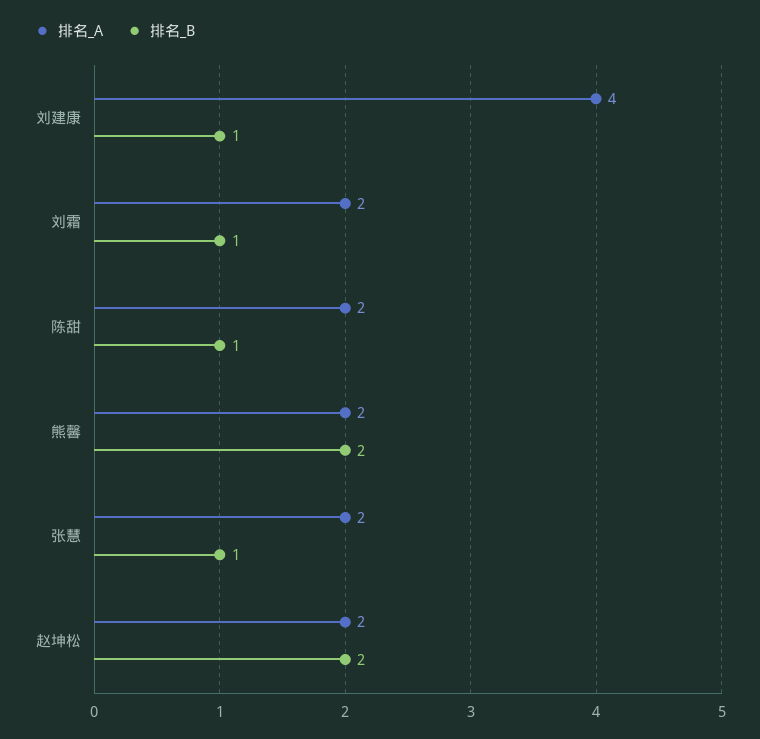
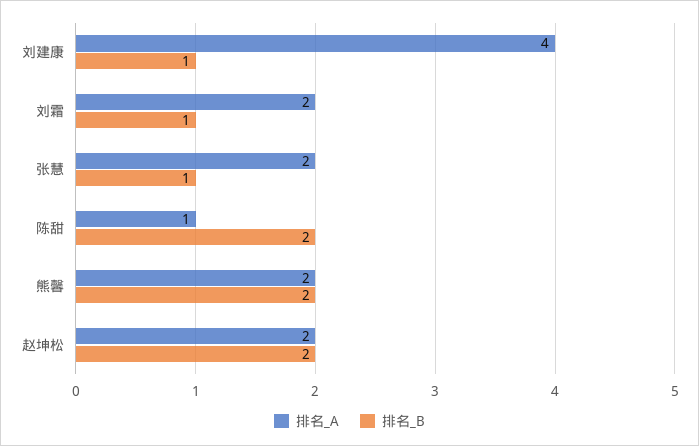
  {
    "排名_A": {
      "刘建康": 4,
      "刘霜": 2,
-     "陈甜": 2,
+     "陈甜": 1,
      "熊馨": 2,
      "张慧": 2,
      "赵坤松": 2
    },
    "排名_B": {
      "刘建康": 1,
      "刘霜": 1,
-     "陈甜": 1,
+     "陈甜": 2,
      "熊馨": 2,
      "张慧": 1,
      "赵坤松": 2
    }
  }

